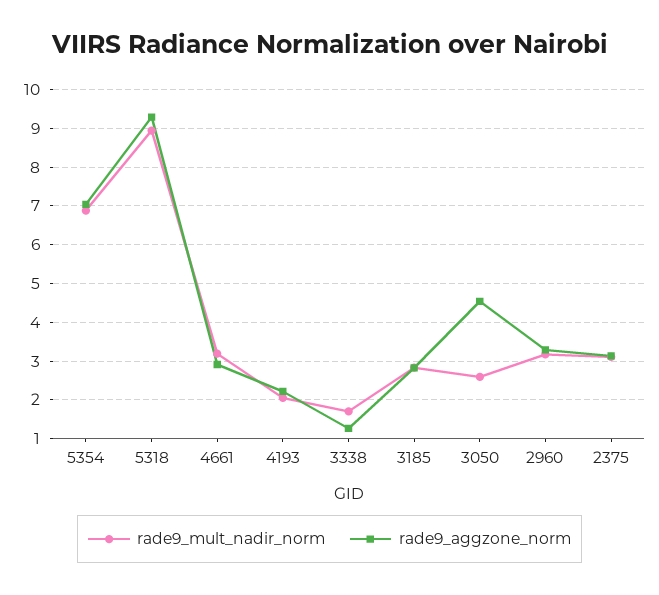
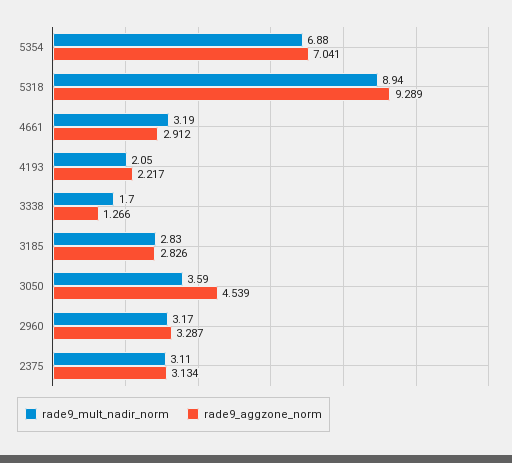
  {
    "rade9_mult_nadir_norm": {
      "5354": 6.88,
      "5318": 8.94,
      "4661": 3.19,
      "4193": 2.05,
      "3338": 1.7,
      "3185": 2.83,
-     "3050": 2.6,
+     "3050": 3.59,
      "2960": 3.17,
      "2375": 3.11
    },
    "rade9_aggzone_norm": {
      "5354": 7.041,
      "5318": 9.289,
      "4661": 2.912,
      "4193": 2.217,
      "3338": 1.266,
      "3185": 2.826,
      "3050": 4.539,
      "2960": 3.287,
      "2375": 3.134
    }
  }

